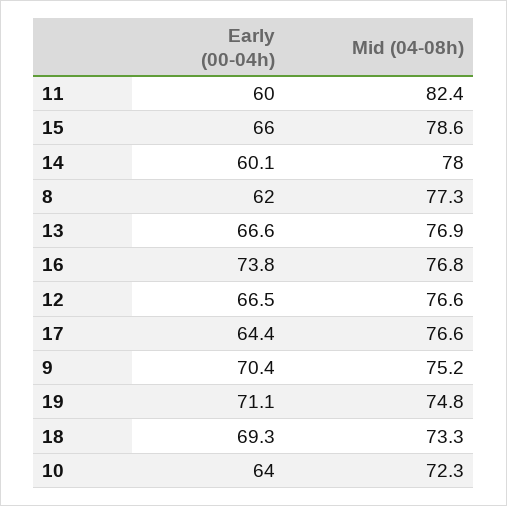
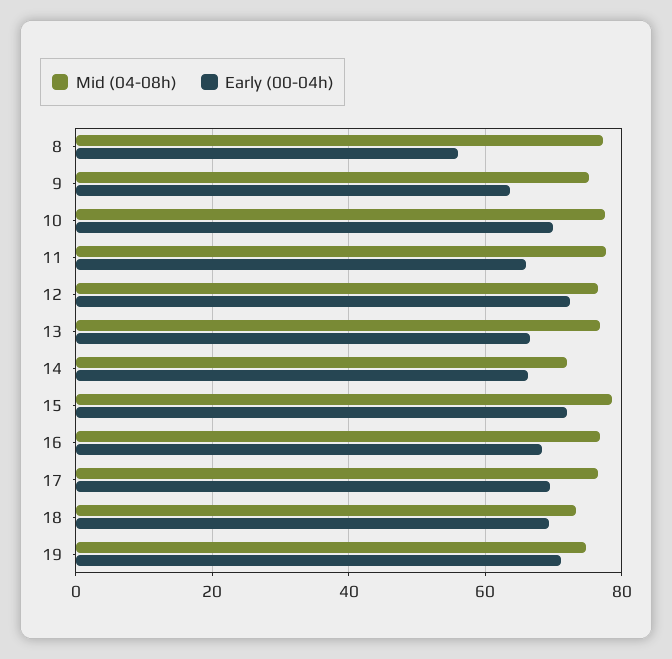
  {
    "Early (00-04h)": {
-     "11": 60,
+     "11": 66,
-     "15": 66,
+     "15": 72,
-     "14": 60.1,
+     "14": 66,
-     "8": 62,
+     "8": 56,
      "13": 66.6,
-     "16": 73.8,
+     "16": 68,
-     "12": 66.5,
+     "12": 72,
-     "17": 64.4,
+     "17": 70,
-     "9": 70.4,
+     "9": 64,
      "19": 71.1,
      "18": 69.3,
-     "10": 64
+     "10": 70
    },
    "Mid (04-08h)": {
-     "11": 82.4,
+     "11": 78,
      "15": 78.6,
-     "14": 78,
+     "14": 72,
      "8": 77.3,
      "13": 76.9,
      "16": 76.8,
      "12": 76.6,
      "17": 76.6,
      "9": 75.2,
      "19": 74.8,
      "18": 73.3,
-     "10": 72.3
+     "10": 78
    }
  }

